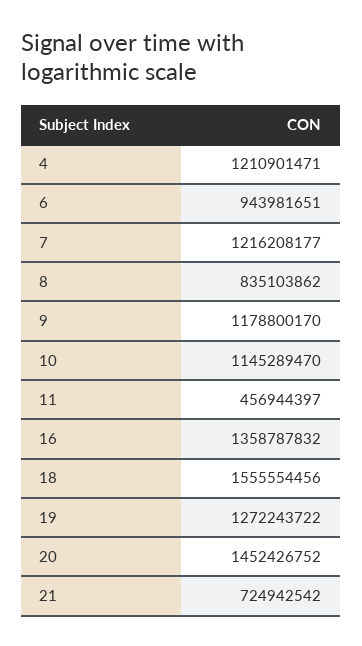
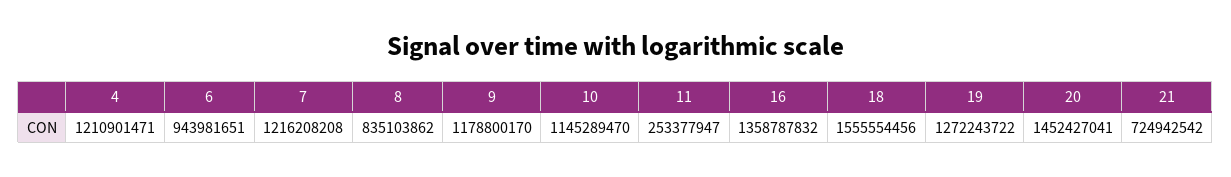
  {
    "4": 1210901471,
    "6": 943981651,
-   "7": 1216208177,
+   "7": 1216208208,
    "8": 835103862,
    "9": 1178800170,
    "10": 1145289470,
-   "11": 456944397,
+   "11": 253377947,
    "16": 1358787832,
    "18": 1555554456,
    "19": 1272243722,
-   "20": 1452426752,
+   "20": 1452427041,
    "21": 724942542
  }

